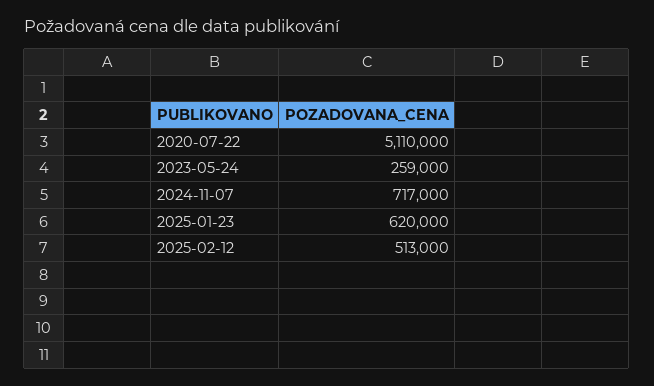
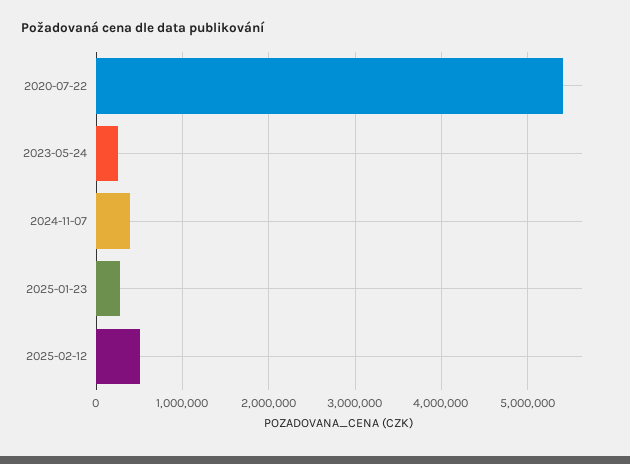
  {
-   "2020-07-22": 5110000,
+   "2020-07-22": 5400000,
    "2023-05-24": 259000,
-   "2024-11-07": 717000,
+   "2024-11-07": 400000,
-   "2025-01-23": 620000,
+   "2025-01-23": 300000,
    "2025-02-12": 513000
  }

